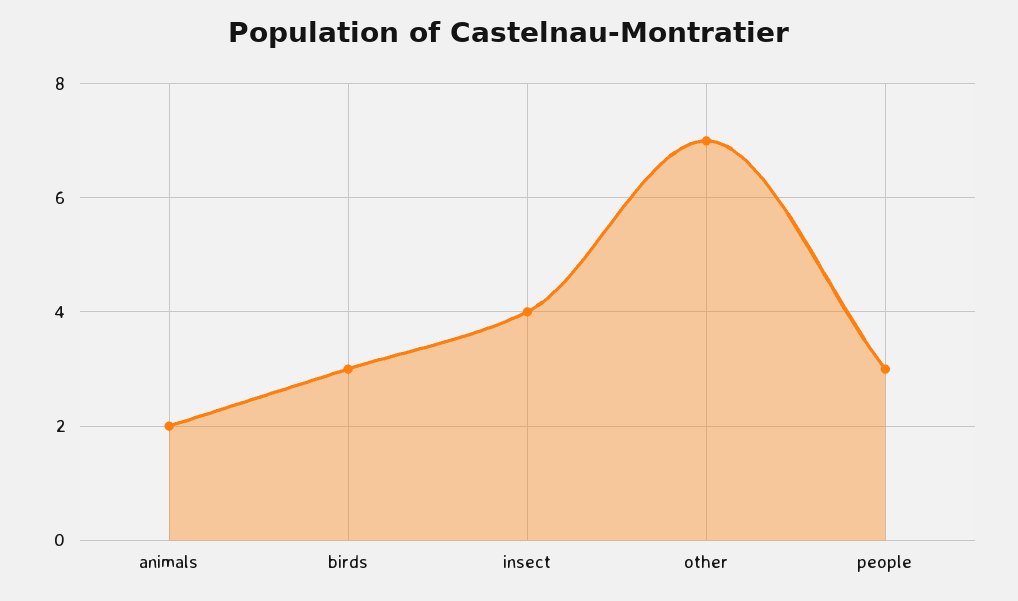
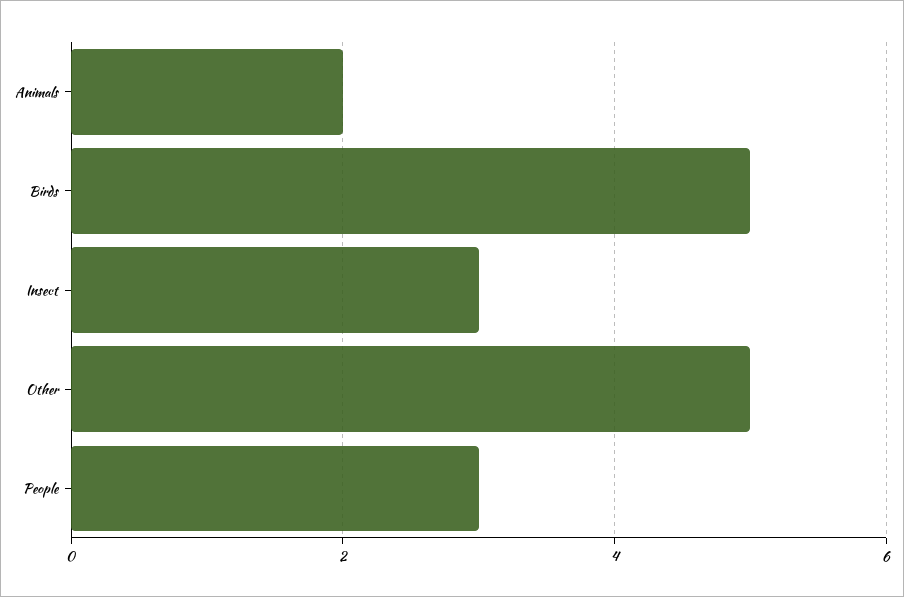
  {
    "animals": 2,
-   "birds": 3,
+   "birds": 5,
-   "insect": 4,
+   "insect": 3,
-   "other": 7,
+   "other": 5,
    "people": 3
  }

